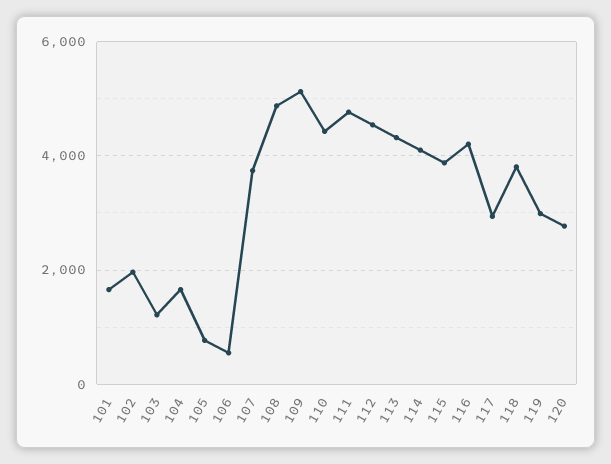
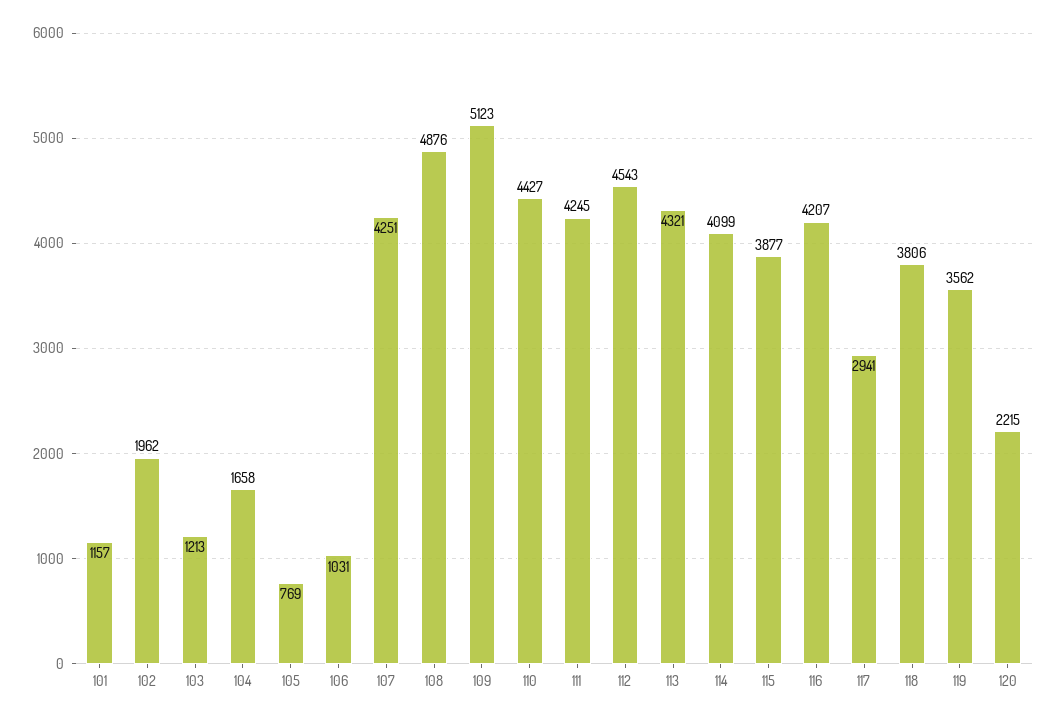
  {
-   "101": 1600,
+   "101": 1157,
    "102": 1962,
    "103": 1213,
    "104": 1658,
    "105": 769,
-   "106": 600,
+   "106": 1031,
-   "107": 3800,
+   "107": 4251,
    "108": 4876,
    "109": 5123,
    "110": 4427,
-   "111": 4800,
+   "111": 4245,
    "112": 4543,
    "113": 4321,
    "114": 4099,
    "115": 3877,
    "116": 4207,
    "117": 2941,
    "118": 3806,
-   "119": 3000,
+   "119": 3562,
-   "120": 2800
+   "120": 2215
  }

